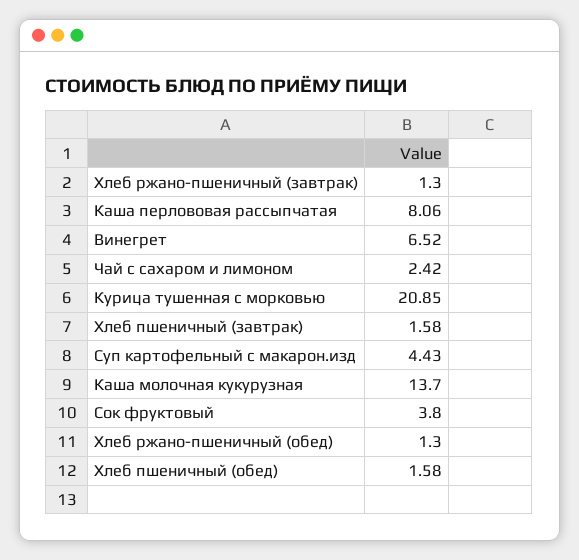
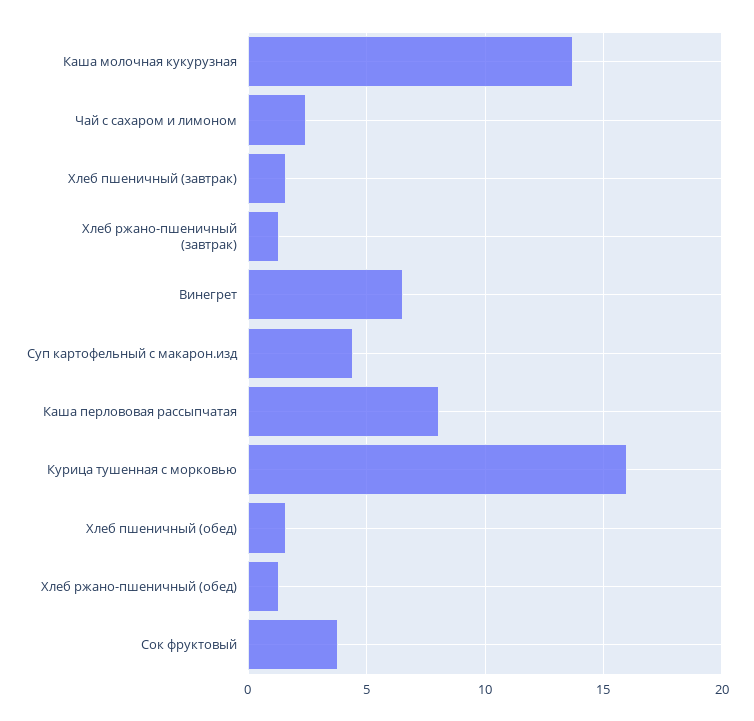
  {
    "Хлеб ржано-пшеничный (завтрак)": 1.3,
    "Каша перлововая рассыпчатая": 8.06,
    "Винегрет": 6.52,
    "Чай с сахаром и лимоном": 2.42,
-   "Курица тушенная с морковью": 20.85,
+   "Курица тушенная с морковью": 16,
    "Хлеб пшеничный (завтрак)": 1.58,
    "Суп картофельный с макарон.изд": 4.43,
    "Каша молочная кукурузная": 13.7,
    "Сок фруктовый": 3.8,
    "Хлеб ржано-пшеничный (обед)": 1.3,
    "Хлеб пшеничный (обед)": 1.58
  }

